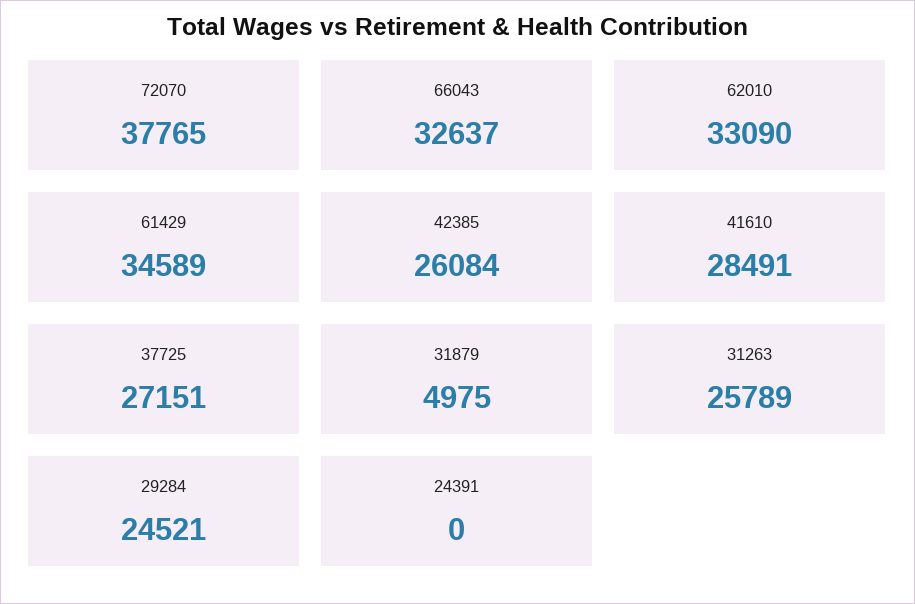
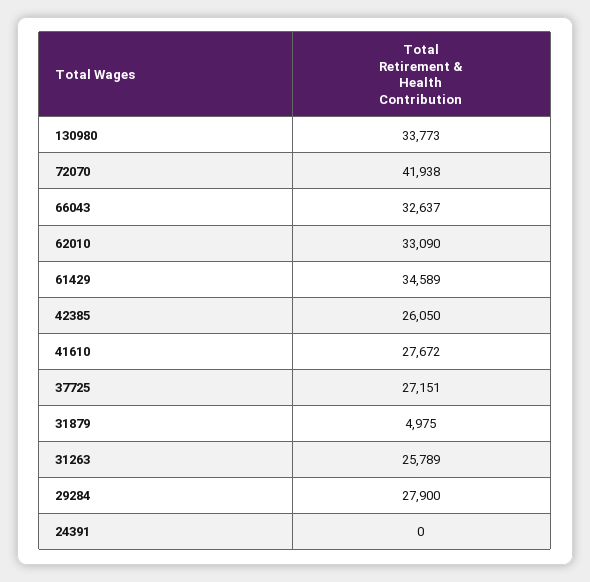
  {
-   "72070": 37765,
+   "72070": 41938,
    "66043": 32637,
    "62010": 33090,
    "61429": 34589,
-   "42385": 26084,
+   "42385": 26050,
-   "41610": 28491,
+   "41610": 27672,
    "37725": 27151,
    "31879": 4975,
    "31263": 25789,
-   "29284": 24521,
+   "29284": 27900,
-   "24391": 0
+   "24391": 0,
+   "130980": 33773
  }

